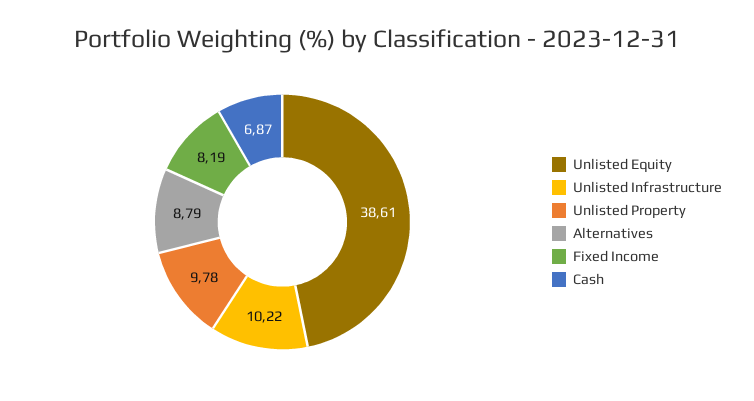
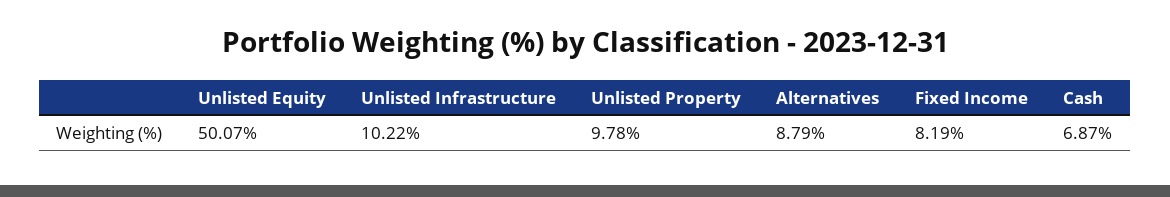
  {
-   "Unlisted Equity": 38.61,
+   "Unlisted Equity": 50.07,
    "Unlisted Infrastructure": 10.22,
    "Unlisted Property": 9.78,
    "Alternatives": 8.79,
    "Fixed Income": 8.19,
    "Cash": 6.87
  }

